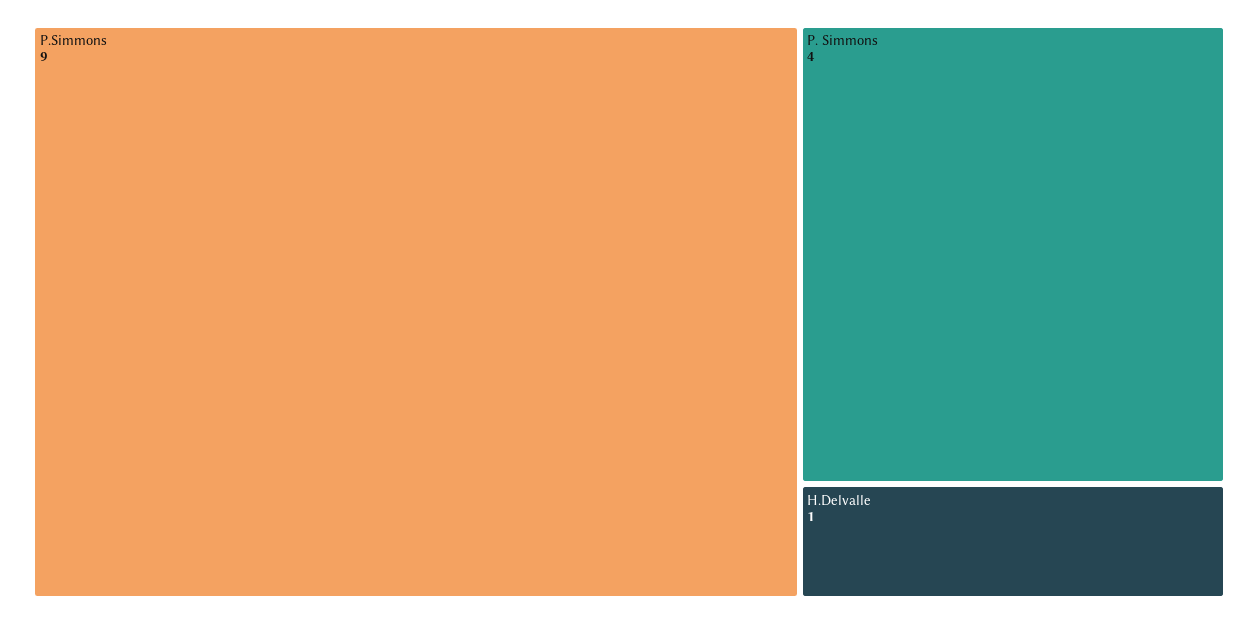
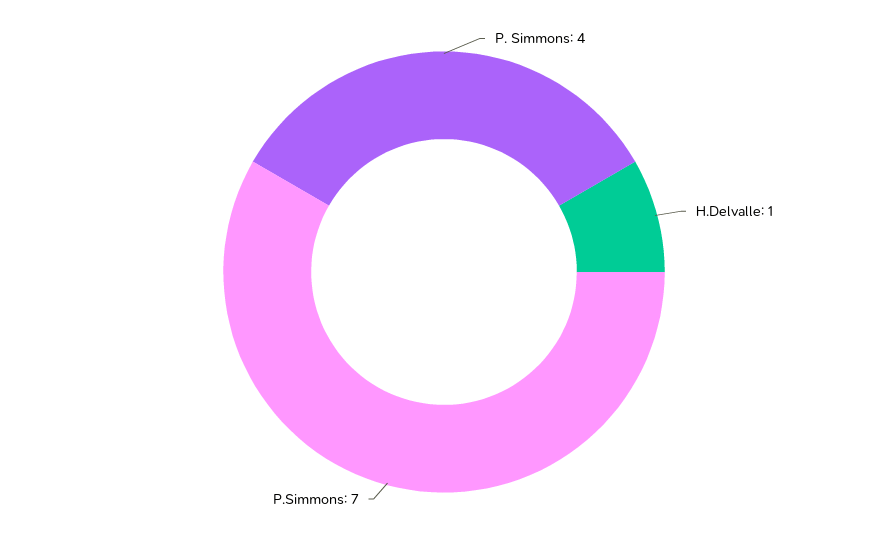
  {
-   "P.Simmons": 9,
+   "P.Simmons": 7,
    "P. Simmons": 4,
    "H.Delvalle": 1
  }

